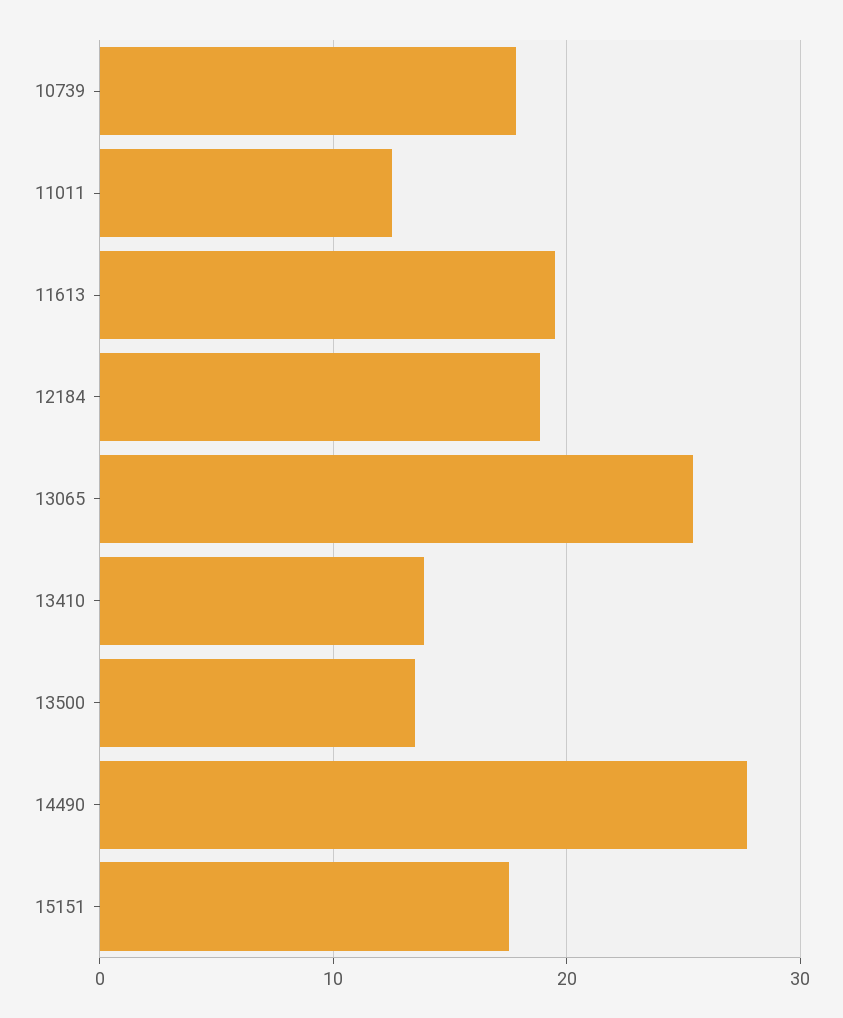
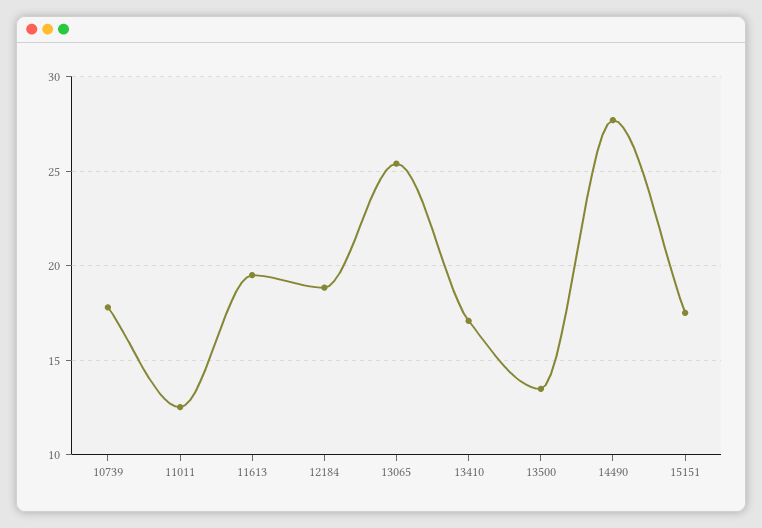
  {
    "10739": 18,
    "11011": 12.5,
    "11613": 19.5,
    "12184": 19,
    "13065": 25.5,
-   "13410": 14,
+   "13410": 17,
    "13500": 13.5,
    "14490": 27.5,
    "15151": 17.5
  }

